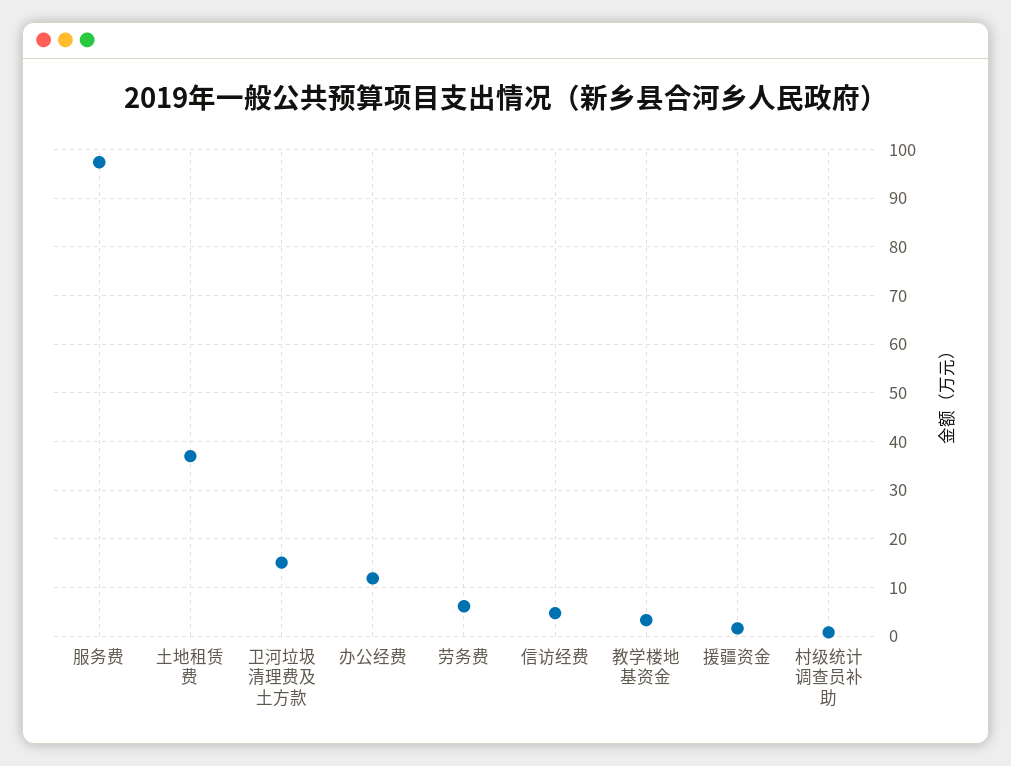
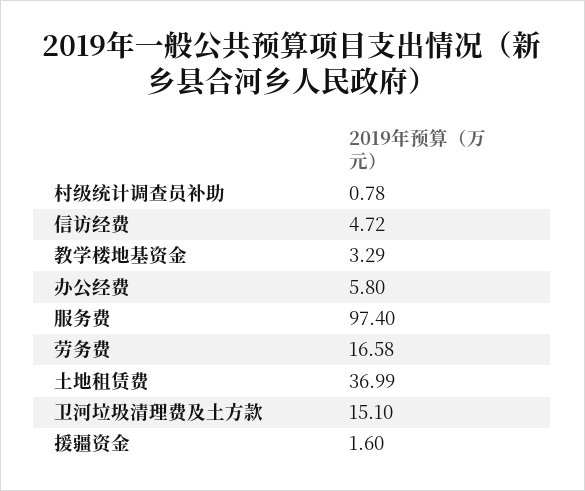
  {
    "服务费": 97.4,
    "土地租赁费": 36.99,
    "卫河垃圾清理费及土方款": 15.1,
-   "办公经费": 12,
+   "办公经费": 5.8,
-   "劳务费": 6,
+   "劳务费": 16.58,
    "信访经费": 4.72,
    "教学楼地基资金": 3.29,
    "援疆资金": 1.6,
    "村级统计调查员补助": 0.78
  }

